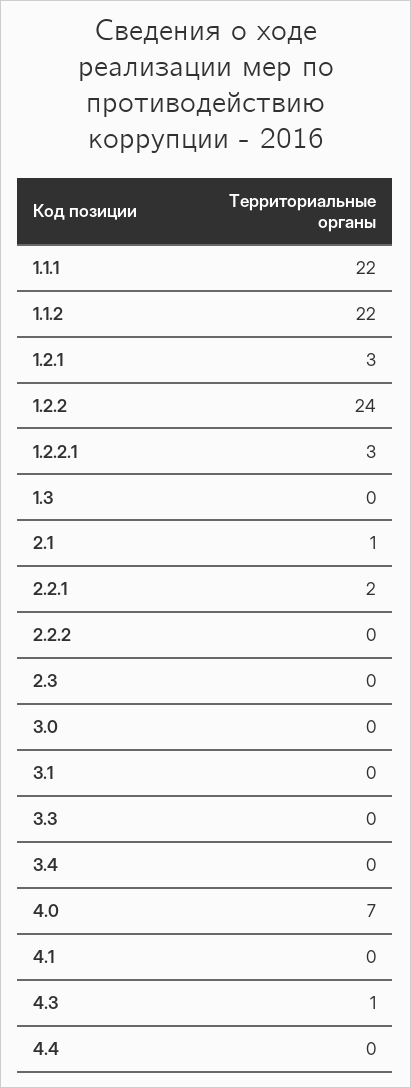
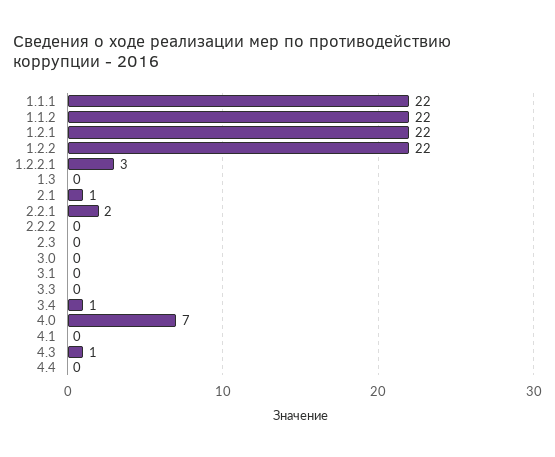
  {
    "1.1.1": 22,
    "1.1.2": 22,
-   "1.2.1": 3,
+   "1.2.1": 22,
-   "1.2.2": 24,
+   "1.2.2": 22,
    "1.2.2.1": 3,
    "1.3": 0,
    "2.1": 1,
    "2.2.1": 2,
    "2.2.2": 0,
    "2.3": 0,
    "3.0": 0,
    "3.1": 0,
    "3.3": 0,
-   "3.4": 0,
+   "3.4": 1,
    "4.0": 7,
    "4.1": 0,
    "4.3": 1,
    "4.4": 0
  }

